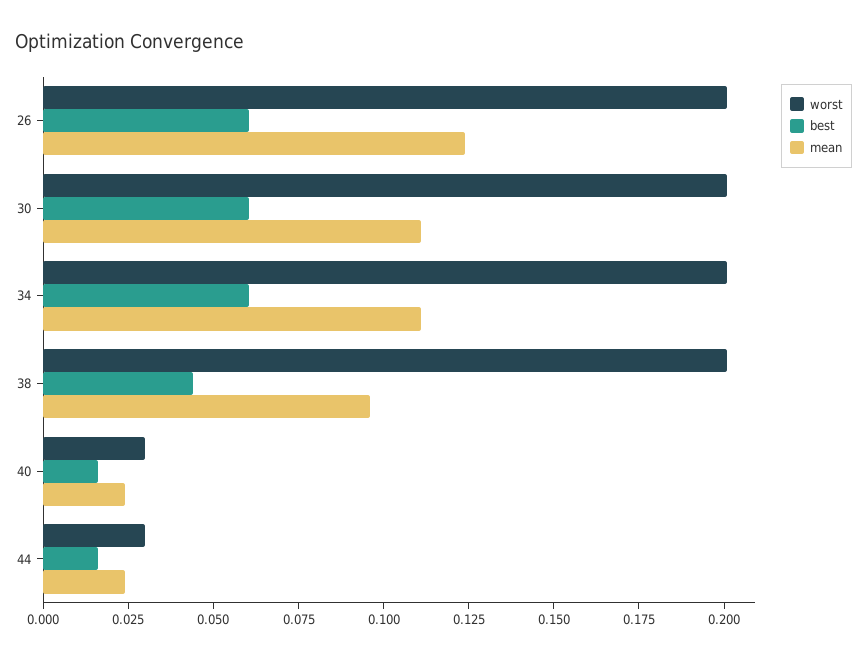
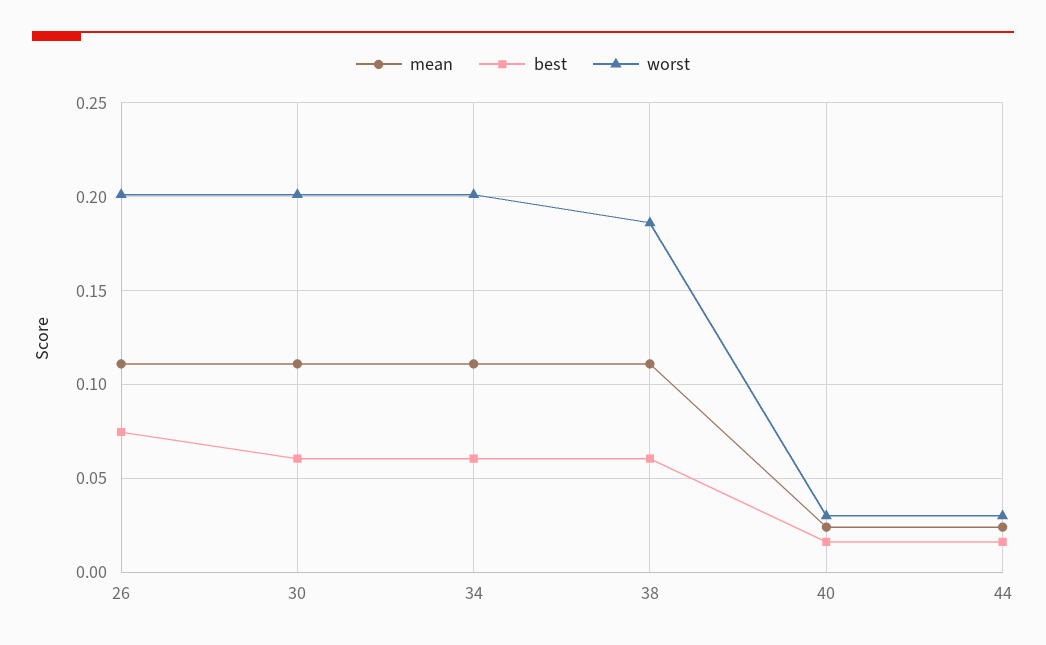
  {
    "worst": {
      "26": 0.2,
      "30": 0.2,
      "34": 0.2,
-     "38": 0.2,
+     "38": 0.185,
      "40": 0.03,
      "44": 0.03
    },
    "best": {
-     "26": 0.06,
+     "26": 0.075,
      "30": 0.06,
      "34": 0.06,
-     "38": 0.045,
+     "38": 0.06,
      "40": 0.015,
      "44": 0.015
    },
    "mean": {
-     "26": 0.125,
+     "26": 0.11,
      "30": 0.11,
      "34": 0.11,
-     "38": 0.095,
+     "38": 0.11,
      "40": 0.025,
      "44": 0.025
    }
  }

